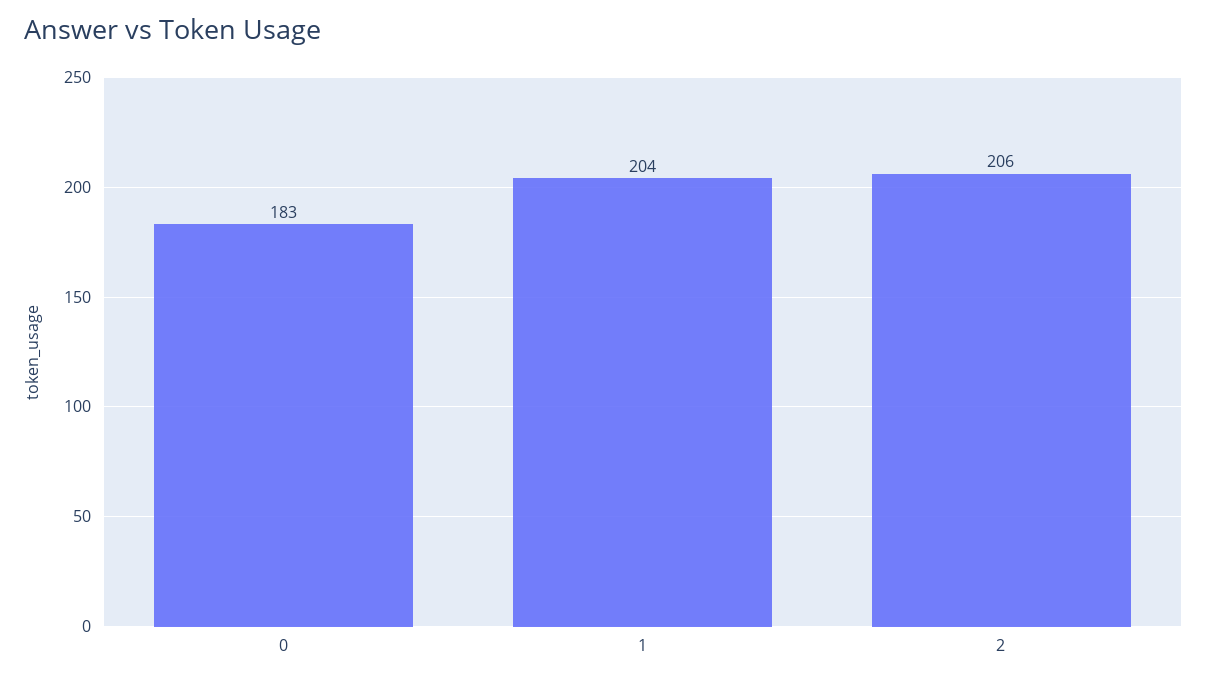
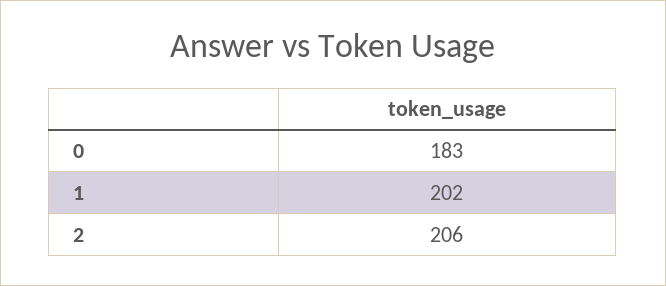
  {
    "0": 183,
-   "1": 204,
+   "1": 202,
    "2": 206
  }

